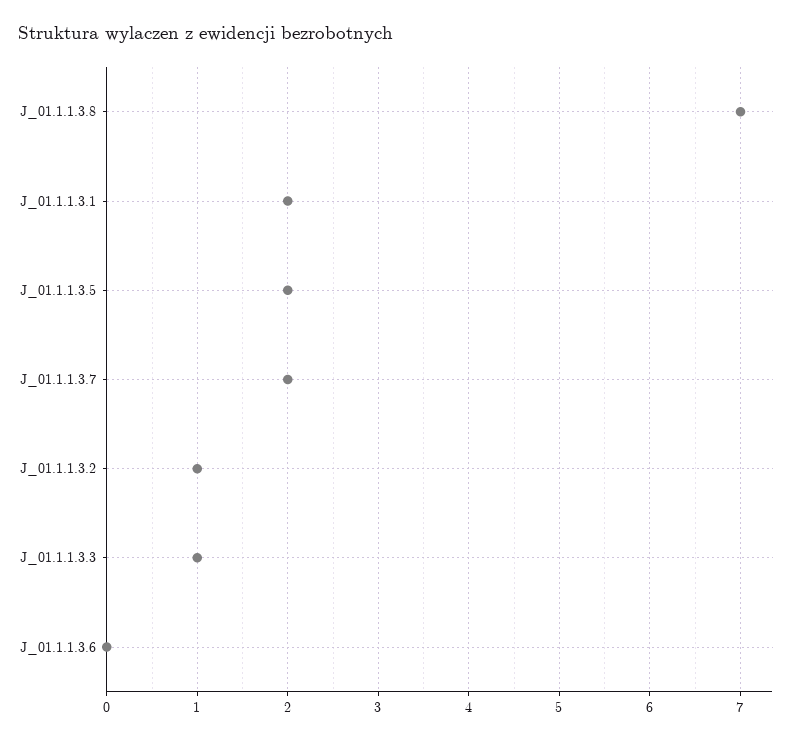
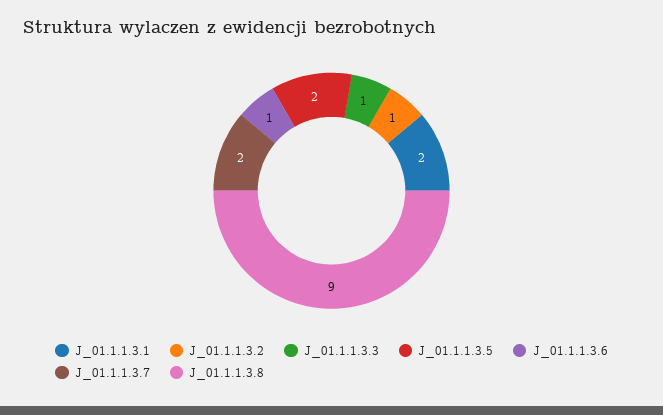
  {
-   "J_01.1.1.3.8": 7,
+   "J_01.1.1.3.8": 9,
    "J_01.1.1.3.1": 2,
    "J_01.1.1.3.5": 2,
    "J_01.1.1.3.7": 2,
    "J_01.1.1.3.2": 1,
    "J_01.1.1.3.3": 1,
-   "J_01.1.1.3.6": 0
+   "J_01.1.1.3.6": 1
  }

